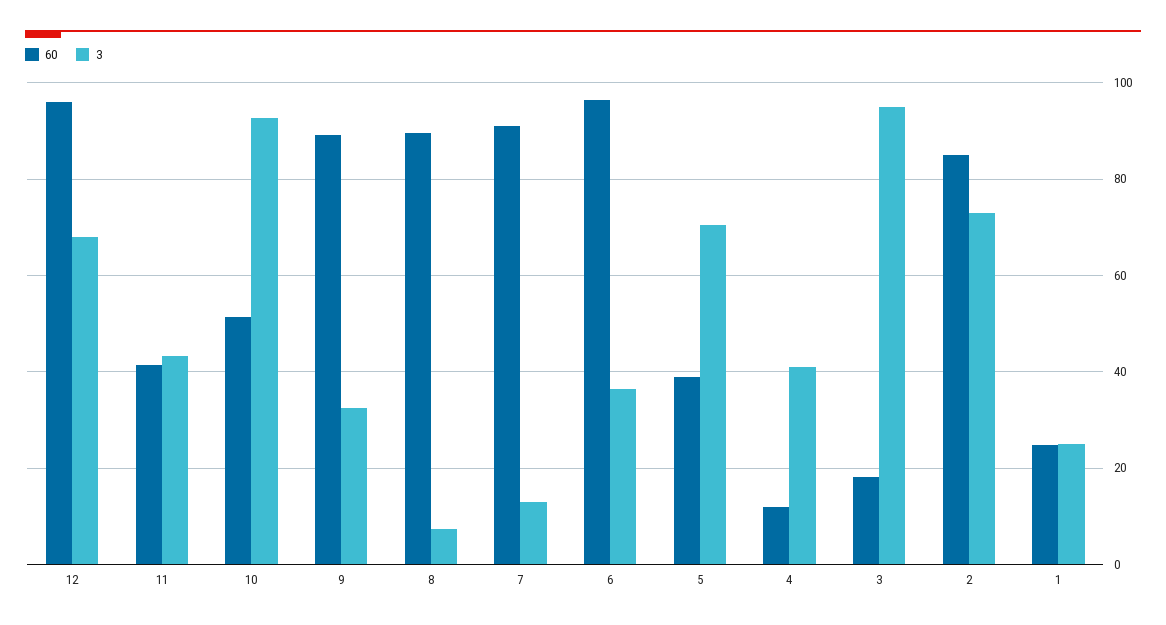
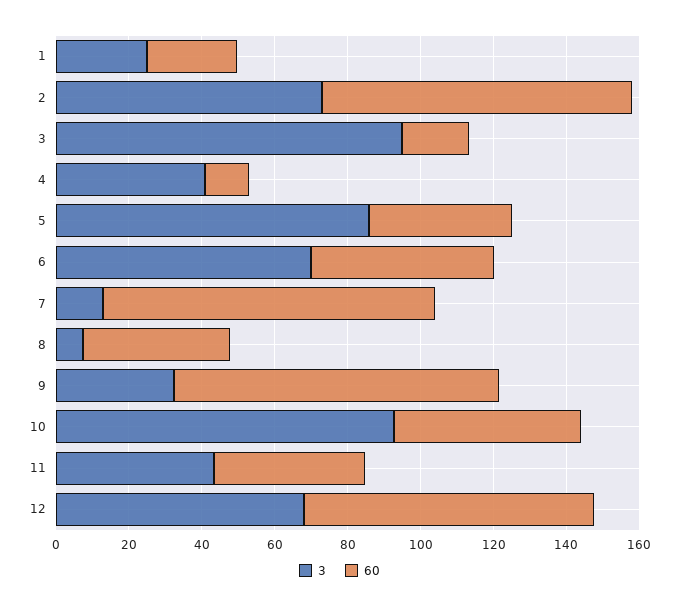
  {
    "60": {
-     "12": 96,
+     "12": 80,
      "11": 42,
      "10": 52,
      "9": 90,
-     "8": 90,
+     "8": 40,
      "7": 92,
-     "6": 96,
+     "6": 50,
      "5": 40,
      "4": 12,
      "3": 18,
      "2": 86,
      "1": 24
    },
    "3": {
      "12": 68,
      "11": 44,
      "10": 92,
      "9": 32,
      "8": 8,
      "7": 14,
-     "6": 36,
+     "6": 70,
-     "5": 70,
+     "5": 85,
      "4": 42,
      "3": 96,
      "2": 74,
      "1": 24
    }
  }

